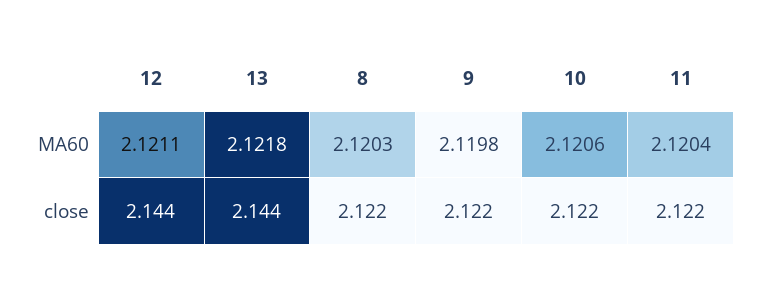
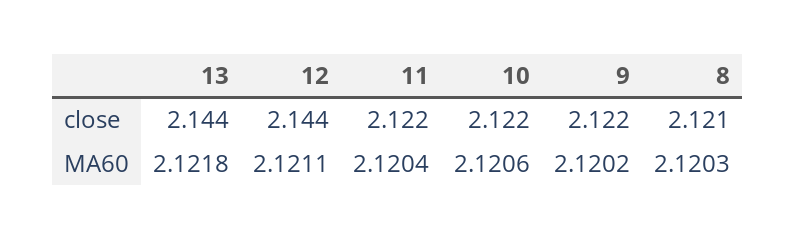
  {
    "12": {
      "MA60": 2.1211,
      "close": 2.144
    },
    "13": {
      "MA60": 2.1218,
      "close": 2.144
    },
    "8": {
      "MA60": 2.1203,
-     "close": 2.122
+     "close": 2.121
    },
    "9": {
-     "MA60": 2.1198,
+     "MA60": 2.1202,
      "close": 2.122
    },
    "10": {
      "MA60": 2.1206,
      "close": 2.122
    },
    "11": {
      "MA60": 2.1204,
      "close": 2.122
    }
  }

